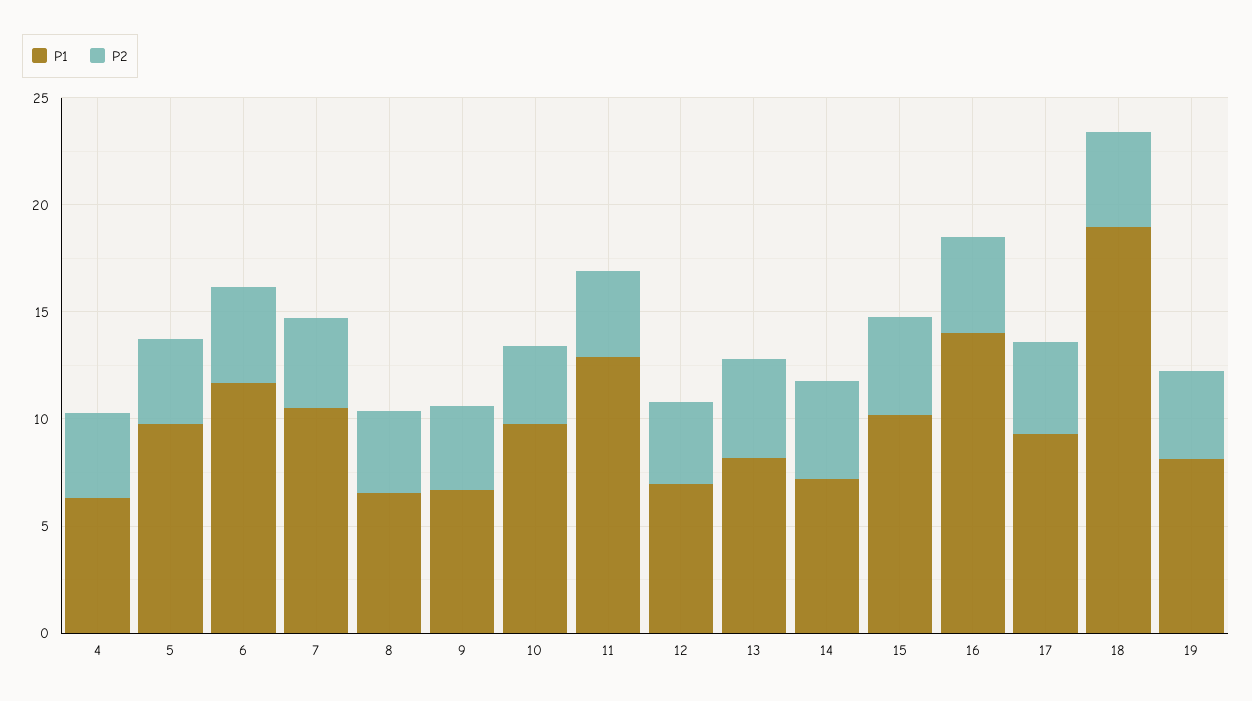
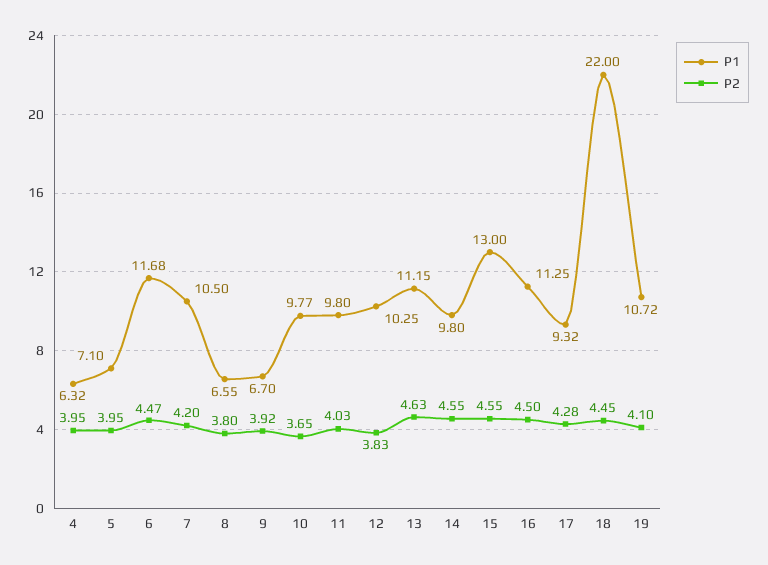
  {
    "P1": {
      "4": 6.32,
-     "5": 10,
+     "5": 7.1,
      "6": 11.68,
      "7": 10.5,
      "8": 6.55,
      "9": 6.7,
      "10": 9.77,
-     "11": 13,
+     "11": 9.8,
-     "12": 7,
+     "12": 10.25,
-     "13": 8,
+     "13": 11.15,
-     "14": 7,
+     "14": 9.8,
-     "15": 10,
+     "15": 13,
-     "16": 14,
+     "16": 11.25,
      "17": 9.32,
-     "18": 19,
+     "18": 22,
-     "19": 8
+     "19": 10.72
    },
    "P2": {
      "4": 3.95,
      "5": 3.95,
      "6": 4.47,
      "7": 4.2,
      "8": 3.8,
      "9": 3.92,
      "10": 3.65,
      "11": 4.03,
      "12": 3.83,
      "13": 4.63,
      "14": 4.55,
      "15": 4.55,
      "16": 4.5,
      "17": 4.28,
      "18": 4.45,
      "19": 4.1
    }
  }

